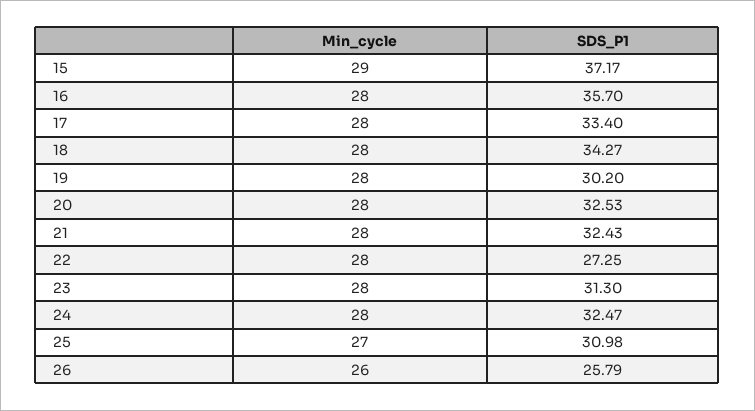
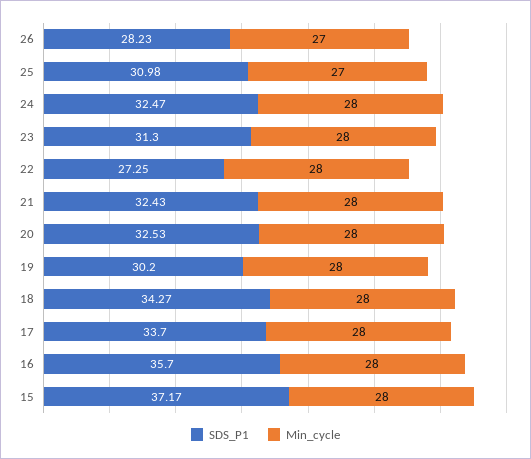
  {
    "Min_cycle": {
-     "15": 29,
+     "15": 28,
      "16": 28,
      "17": 28,
      "18": 28,
      "19": 28,
      "20": 28,
      "21": 28,
      "22": 28,
      "23": 28,
      "24": 28,
      "25": 27,
-     "26": 26
+     "26": 27
    },
    "SDS_P1": {
      "15": 37.17,
      "16": 35.7,
-     "17": 33.4,
+     "17": 33.7,
      "18": 34.27,
      "19": 30.2,
      "20": 32.53,
      "21": 32.43,
      "22": 27.25,
      "23": 31.3,
      "24": 32.47,
      "25": 30.98,
-     "26": 25.79
+     "26": 28.23
    }
  }

